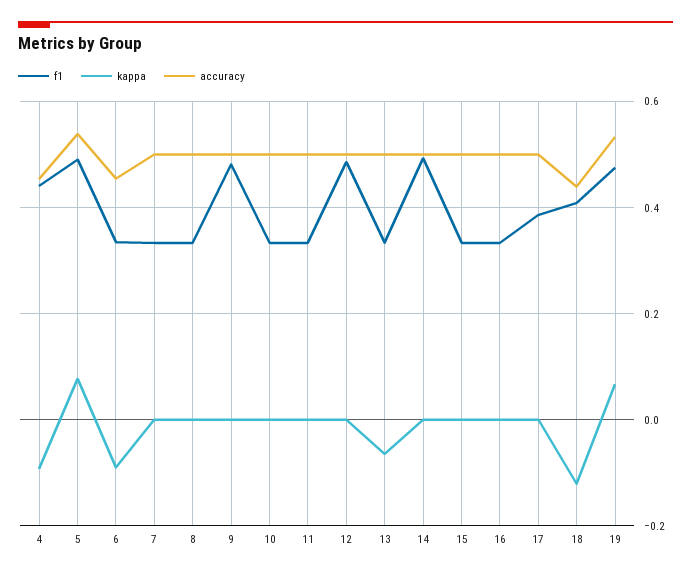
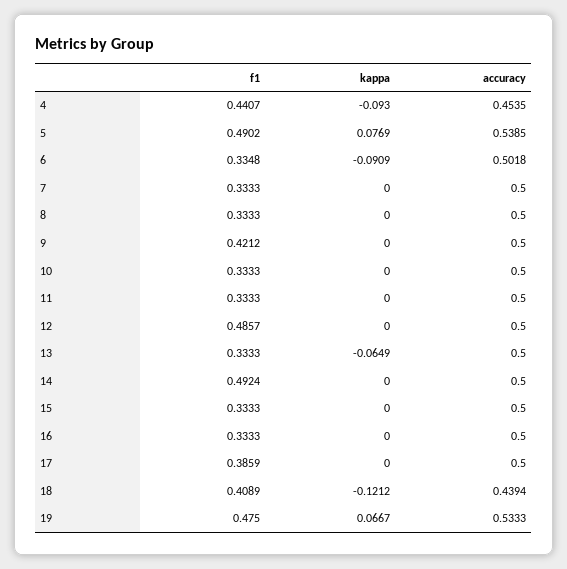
  {
    "f1": {
      "4": 0.4407,
      "5": 0.4902,
      "6": 0.3348,
      "7": 0.3333,
      "8": 0.3333,
-     "9": 0.48,
+     "9": 0.4212,
      "10": 0.3333,
      "11": 0.3333,
      "12": 0.4857,
      "13": 0.3333,
      "14": 0.4924,
      "15": 0.3333,
      "16": 0.3333,
      "17": 0.3859,
      "18": 0.4089,
      "19": 0.475
    },
    "kappa": {
      "4": -0.093,
      "5": 0.0769,
      "6": -0.0909,
      "7": 0,
      "8": 0,
      "9": 0,
      "10": 0,
      "11": 0,
      "12": 0,
      "13": -0.0649,
      "14": 0,
      "15": 0,
      "16": 0,
      "17": 0,
      "18": -0.1212,
      "19": 0.0667
    },
    "accuracy": {
      "4": 0.4535,
      "5": 0.5385,
-     "6": 0.46,
+     "6": 0.5018,
      "7": 0.5,
      "8": 0.5,
      "9": 0.5,
      "10": 0.5,
      "11": 0.5,
      "12": 0.5,
      "13": 0.5,
      "14": 0.5,
      "15": 0.5,
      "16": 0.5,
      "17": 0.5,
      "18": 0.4394,
      "19": 0.5333
    }
  }

